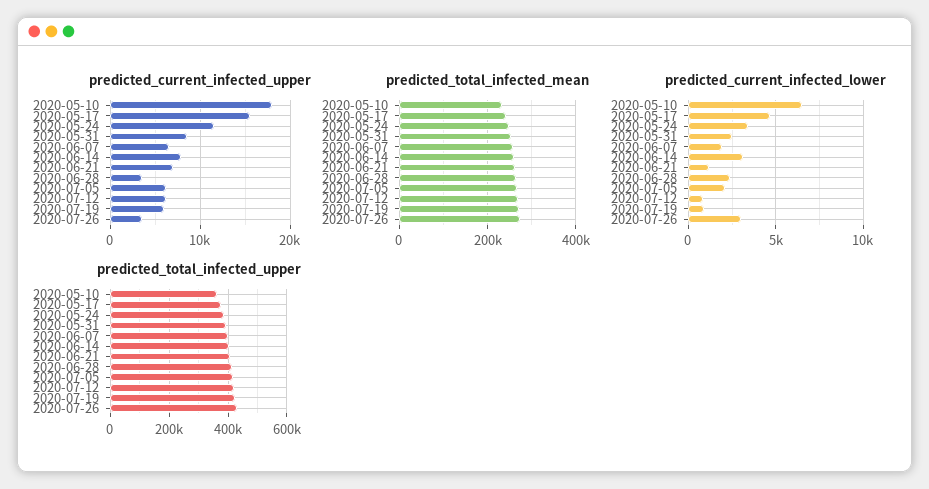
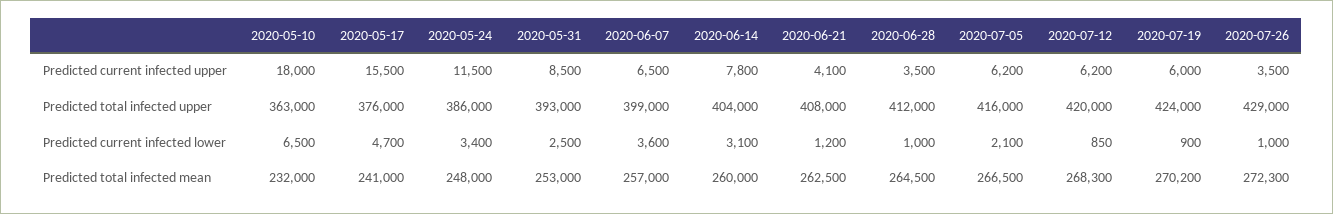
  {
    "predicted_current_infected_upper": {
      "2020-05-10": 18000,
      "2020-05-17": 15500,
      "2020-05-24": 11500,
      "2020-05-31": 8500,
      "2020-06-07": 6500,
      "2020-06-14": 7800,
-     "2020-06-21": 7000,
+     "2020-06-21": 4100,
      "2020-06-28": 3500,
      "2020-07-05": 6200,
      "2020-07-12": 6200,
      "2020-07-19": 6000,
      "2020-07-26": 3500
    },
    "predicted_total_infected_mean": {
      "2020-05-10": 232000,
      "2020-05-17": 241000,
      "2020-05-24": 248000,
      "2020-05-31": 253000,
      "2020-06-07": 257000,
      "2020-06-14": 260000,
      "2020-06-21": 262500,
      "2020-06-28": 264500,
      "2020-07-05": 266500,
      "2020-07-12": 268300,
      "2020-07-19": 270200,
      "2020-07-26": 272300
    },
    "predicted_current_infected_lower": {
      "2020-05-10": 6500,
      "2020-05-17": 4700,
      "2020-05-24": 3400,
      "2020-05-31": 2500,
-     "2020-06-07": 2000,
+     "2020-06-07": 3600,
      "2020-06-14": 3100,
      "2020-06-21": 1200,
-     "2020-06-28": 2500,
+     "2020-06-28": 1000,
      "2020-07-05": 2100,
      "2020-07-12": 850,
      "2020-07-19": 900,
-     "2020-07-26": 3000
+     "2020-07-26": 1000
    },
    "predicted_total_infected_upper": {
      "2020-05-10": 363000,
      "2020-05-17": 376000,
      "2020-05-24": 386000,
      "2020-05-31": 393000,
      "2020-06-07": 399000,
      "2020-06-14": 404000,
      "2020-06-21": 408000,
      "2020-06-28": 412000,
      "2020-07-05": 416000,
      "2020-07-12": 420000,
      "2020-07-19": 424000,
      "2020-07-26": 429000
    }
  }

